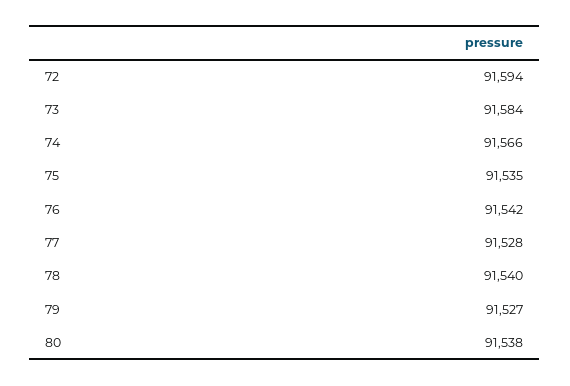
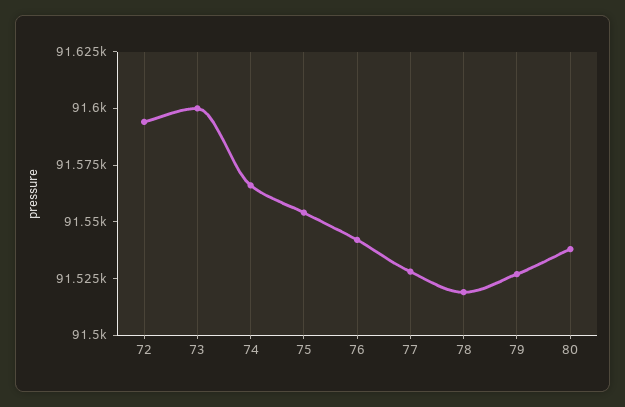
  {
    "72": 91594,
-   "73": 91584,
+   "73": 91600,
    "74": 91566,
-   "75": 91535,
+   "75": 91555,
    "76": 91542,
    "77": 91528,
-   "78": 91540,
+   "78": 91520,
    "79": 91527,
    "80": 91538
  }

